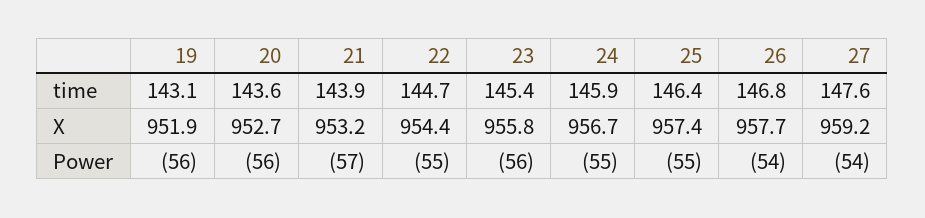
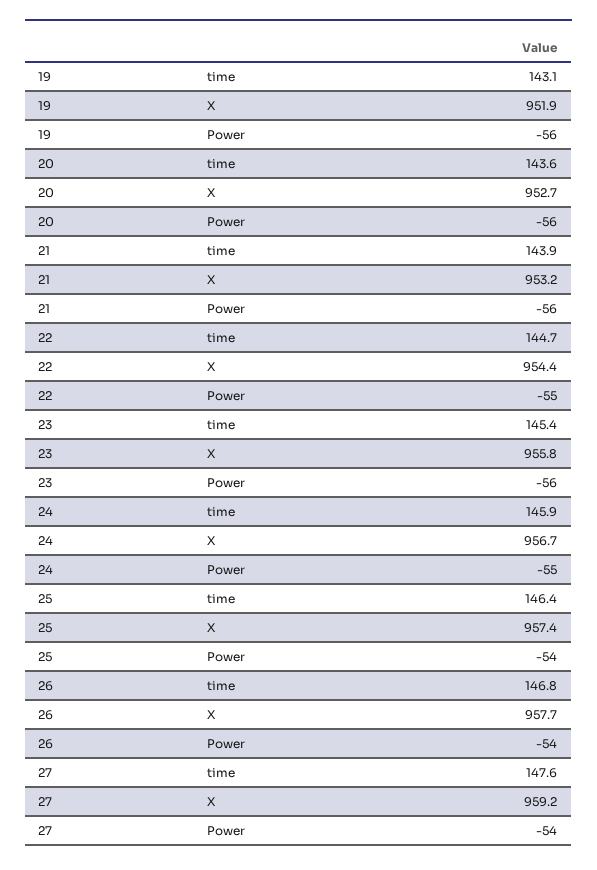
  {
    "19": {
      "time": 143.1,
      "X": 951.9,
      "Power": -56
    },
    "20": {
      "time": 143.6,
      "X": 952.7,
      "Power": -56
    },
    "21": {
      "time": 143.9,
      "X": 953.2,
-     "Power": -57
+     "Power": -56
    },
    "22": {
      "time": 144.7,
      "X": 954.4,
      "Power": -55
    },
    "23": {
      "time": 145.4,
      "X": 955.8,
      "Power": -56
    },
    "24": {
      "time": 145.9,
      "X": 956.7,
      "Power": -55
    },
    "25": {
      "time": 146.4,
      "X": 957.4,
-     "Power": -55
+     "Power": -54
    },
    "26": {
      "time": 146.8,
      "X": 957.7,
      "Power": -54
    },
    "27": {
      "time": 147.6,
      "X": 959.2,
      "Power": -54
    }
  }

